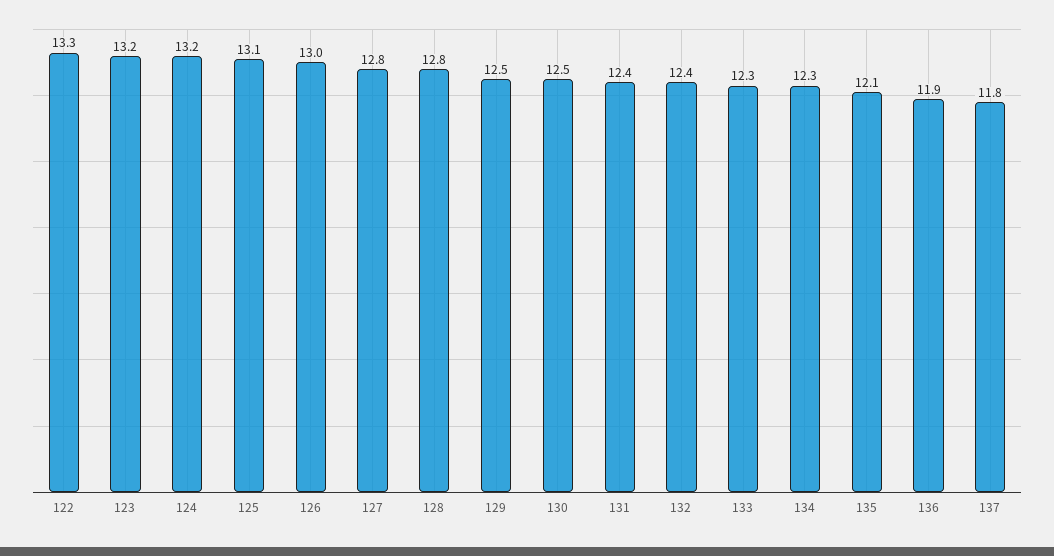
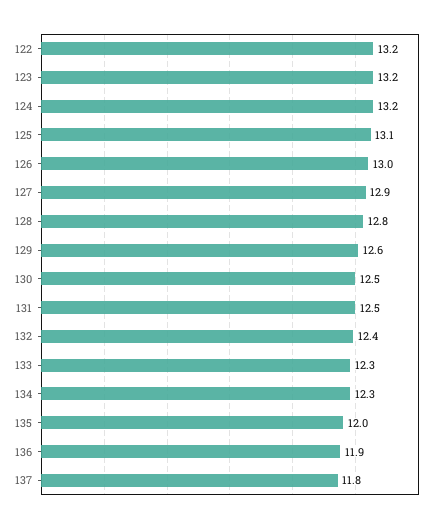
  {
-   "122": 13.3,
+   "122": 13.2,
    "123": 13.2,
    "124": 13.2,
    "125": 13.1,
    "126": 13,
-   "127": 12.8,
+   "127": 12.9,
    "128": 12.8,
-   "129": 12.5,
+   "129": 12.6,
    "130": 12.5,
-   "131": 12.4,
+   "131": 12.5,
    "132": 12.4,
    "133": 12.3,
    "134": 12.3,
-   "135": 12.1,
+   "135": 12,
    "136": 11.9,
    "137": 11.8
  }

